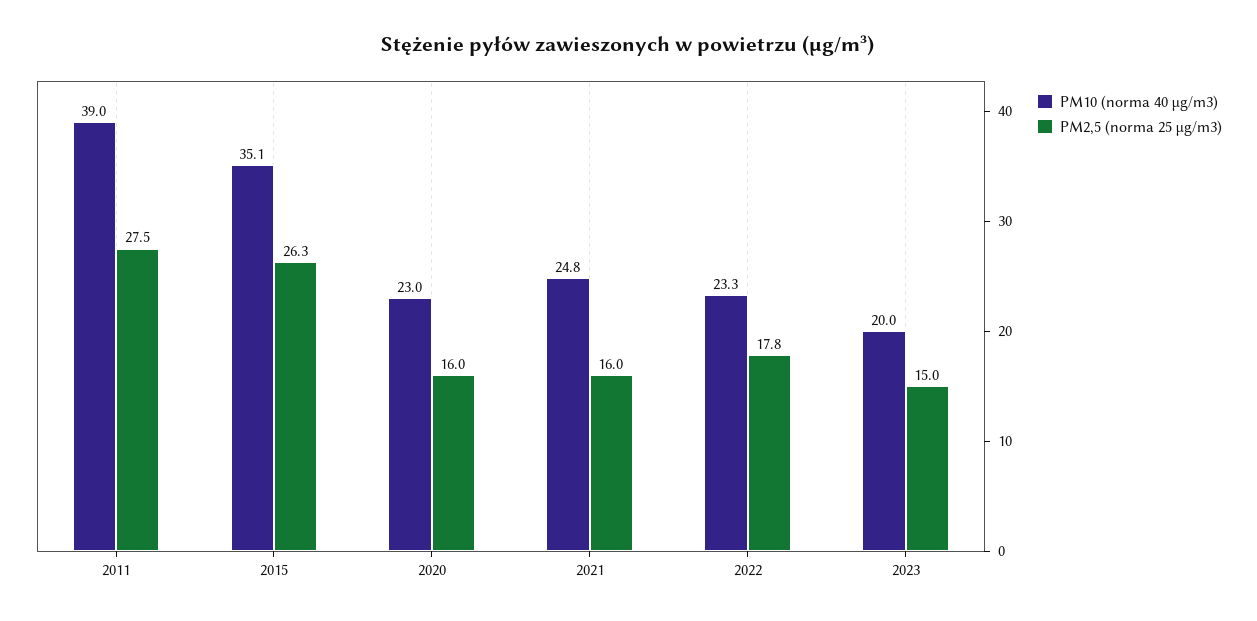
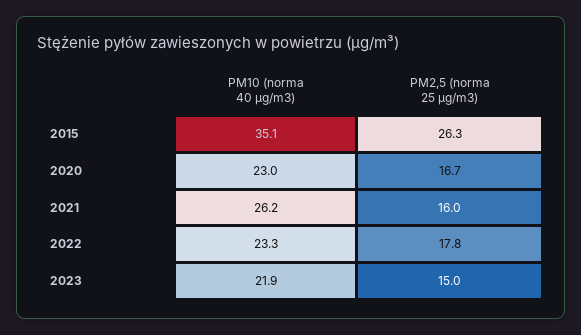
  {
    "PM10 (norma 40 µg/m3)": {
-     "2011": 39,
      "2015": 35.1,
      "2020": 23,
-     "2021": 24.8,
+     "2021": 26.2,
      "2022": 23.3,
-     "2023": 20
+     "2023": 21.9
    },
    "PM2,5 (norma 25 µg/m3)": {
-     "2011": 27.5,
      "2015": 26.3,
-     "2020": 16,
+     "2020": 16.7,
      "2021": 16,
      "2022": 17.8,
      "2023": 15
    }
  }

